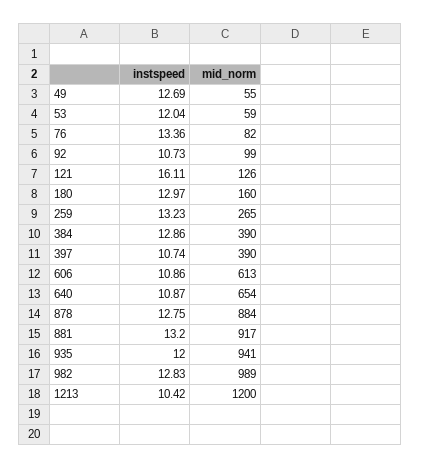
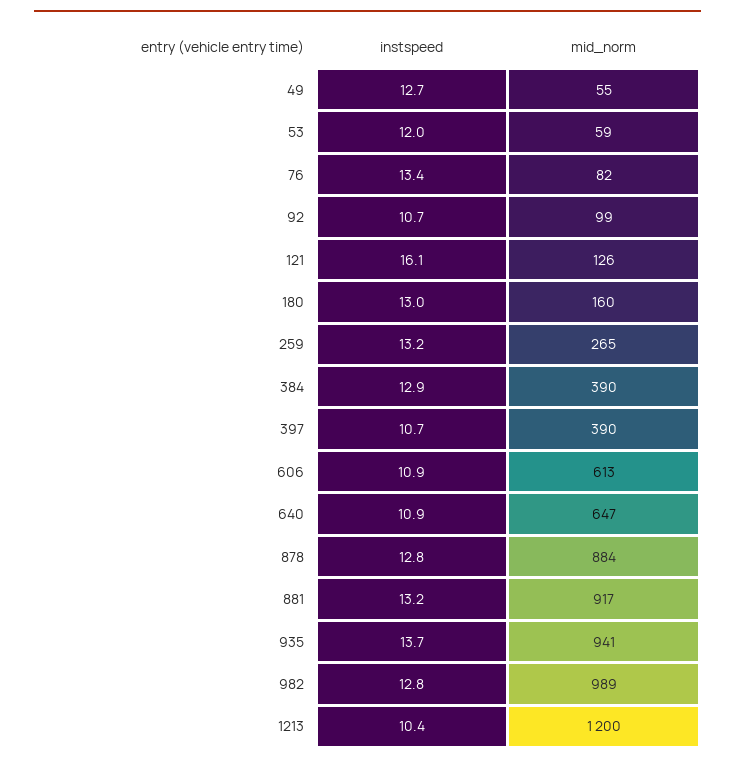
  {
    "instspeed": {
      "49": 12.69,
      "53": 12.04,
      "76": 13.36,
      "92": 10.73,
      "121": 16.11,
      "180": 12.97,
      "259": 13.23,
      "384": 12.86,
      "397": 10.74,
      "606": 10.86,
      "640": 10.87,
      "878": 12.75,
      "881": 13.2,
-     "935": 12,
+     "935": 13.7,
      "982": 12.83,
      "1213": 10.42
    },
    "mid_norm": {
      "49": 55,
      "53": 59,
      "76": 82,
      "92": 99,
      "121": 126,
      "180": 160,
      "259": 265,
      "384": 390,
      "397": 390,
      "606": 613,
-     "640": 654,
+     "640": 647,
      "878": 884,
      "881": 917,
      "935": 941,
      "982": 989,
      "1213": 1200
    }
  }

